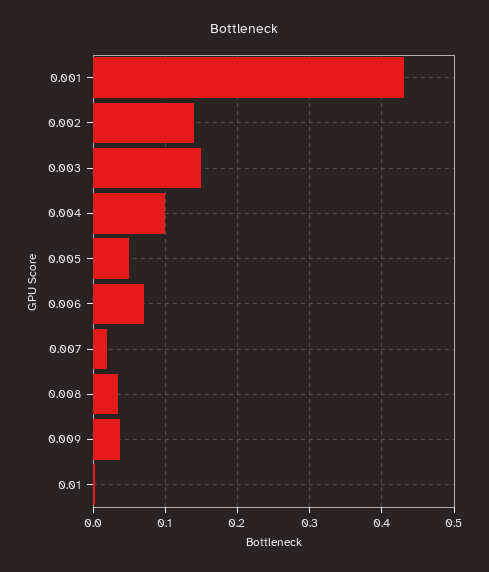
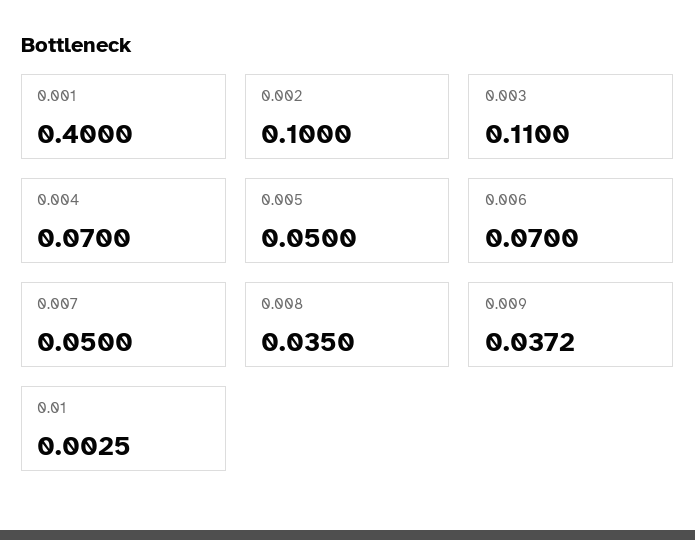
  {
-   "0.001": 0.43,
+   "0.001": 0.4,
-   "0.002": 0.14,
+   "0.002": 0.1,
-   "0.003": 0.15,
+   "0.003": 0.11,
-   "0.004": 0.1,
+   "0.004": 0.07,
    "0.005": 0.05,
    "0.006": 0.07,
-   "0.007": 0.02,
+   "0.007": 0.05,
    "0.008": 0.035,
    "0.009": 0.0372,
    "0.01": 0.0025
  }

